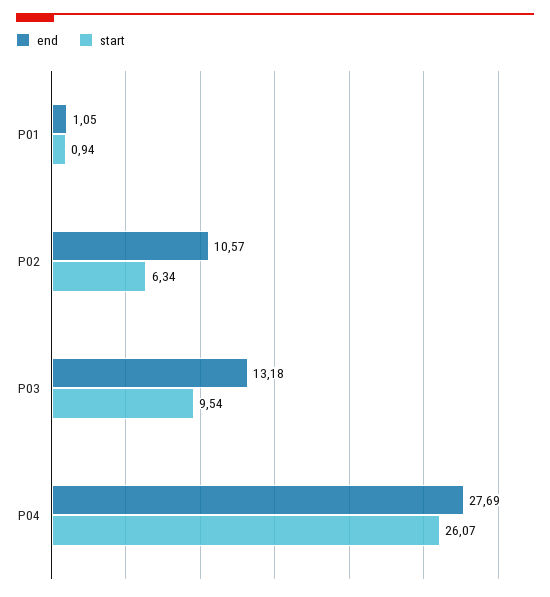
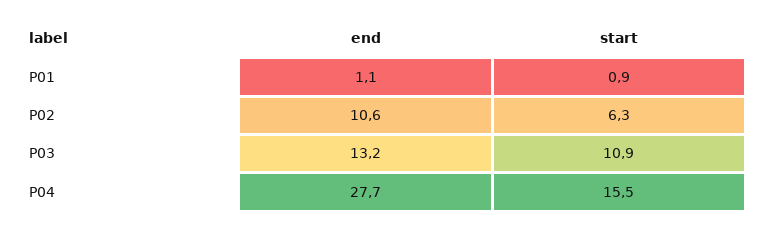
  {
    "end": {
      "P01": 1.05,
      "P02": 10.57,
      "P03": 13.18,
      "P04": 27.69
    },
    "start": {
      "P01": 0.94,
      "P02": 6.34,
-     "P03": 9.54,
+     "P03": 10.9,
-     "P04": 26.07
+     "P04": 15.5
    }
  }

